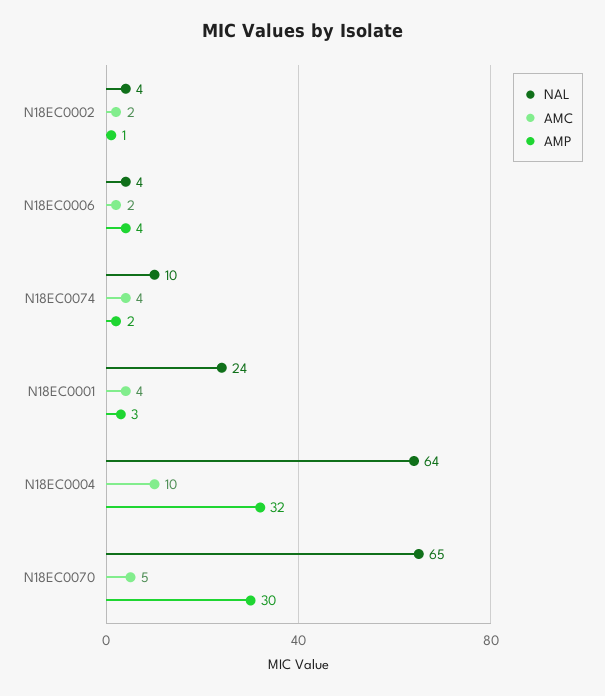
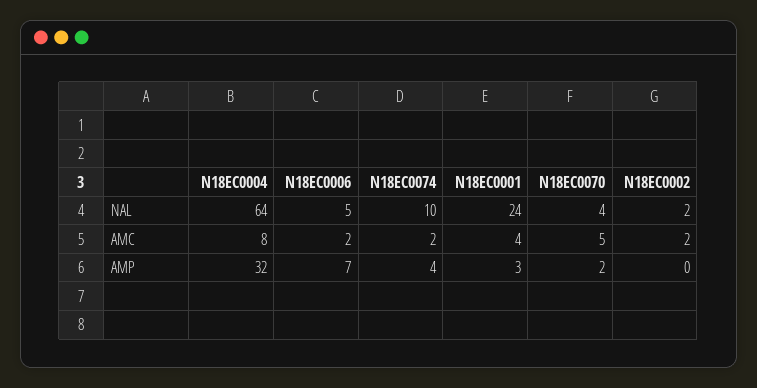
  {
    "NAL": {
-     "N18EC0002": 4,
+     "N18EC0002": 2,
-     "N18EC0006": 4,
+     "N18EC0006": 5,
      "N18EC0074": 10,
      "N18EC0001": 24,
      "N18EC0004": 64,
-     "N18EC0070": 65
+     "N18EC0070": 4
    },
    "AMC": {
      "N18EC0002": 2,
      "N18EC0006": 2,
-     "N18EC0074": 4,
+     "N18EC0074": 2,
      "N18EC0001": 4,
-     "N18EC0004": 10,
+     "N18EC0004": 8,
      "N18EC0070": 5
    },
    "AMP": {
-     "N18EC0002": 1,
+     "N18EC0002": 0,
-     "N18EC0006": 4,
+     "N18EC0006": 7,
-     "N18EC0074": 2,
+     "N18EC0074": 4,
      "N18EC0001": 3,
      "N18EC0004": 32,
-     "N18EC0070": 30
+     "N18EC0070": 2
    }
  }

